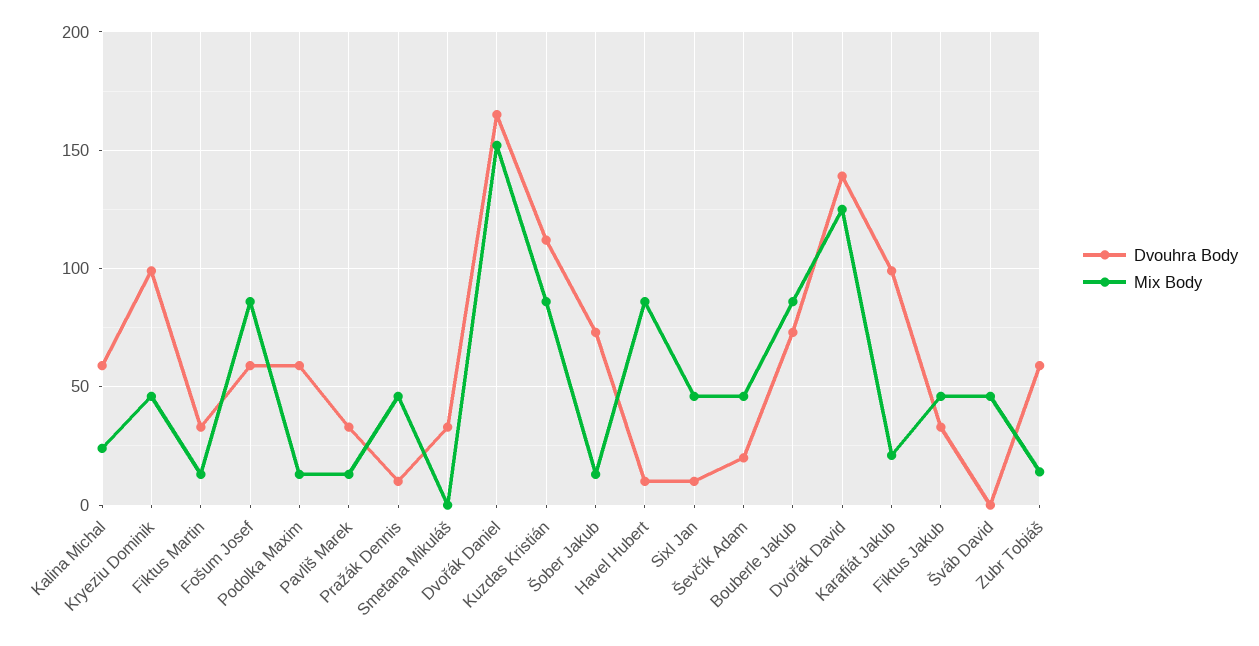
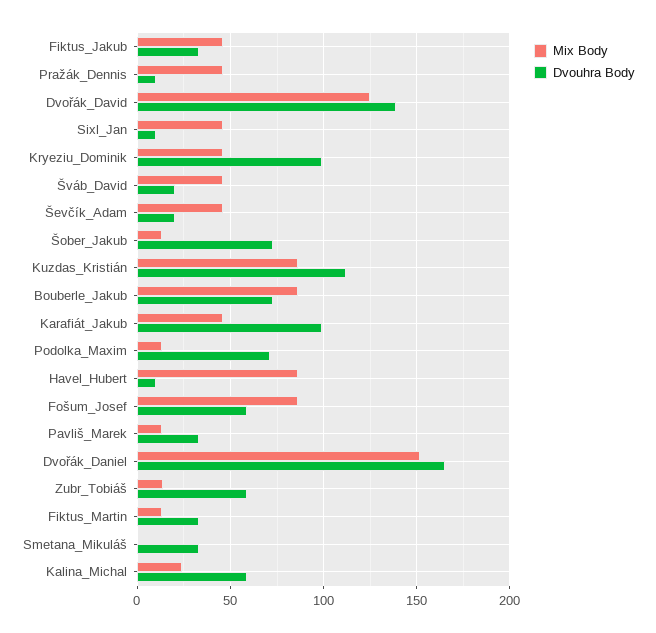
  {
    "Dvouhra Body": {
      "Kalina Michal": 60,
      "Kryeziu Dominik": 100,
      "Fiktus Martin": 35,
      "Fošum Josef": 60,
-     "Podolka Maxim": 60,
+     "Podolka Maxim": 70,
      "Pavliš Marek": 35,
      "Pražák Dennis": 10,
      "Smetana Mikuláš": 35,
      "Dvořák Daniel": 165,
      "Kuzdas Kristián": 110,
      "Šober Jakub": 75,
      "Havel Hubert": 10,
      "Sixl Jan": 10,
      "Ševčík Adam": 20,
      "Bouberle Jakub": 75,
      "Dvořák David": 140,
      "Karafiát Jakub": 100,
      "Fiktus Jakub": 35,
-     "Šváb David": 0,
+     "Šváb David": 20,
      "Zubr Tobiáš": 60
    },
    "Mix Body": {
      "Kalina Michal": 25,
      "Kryeziu Dominik": 45,
      "Fiktus Martin": 15,
      "Fošum Josef": 85,
      "Podolka Maxim": 15,
      "Pavliš Marek": 15,
      "Pražák Dennis": 45,
      "Smetana Mikuláš": 0,
      "Dvořák Daniel": 150,
      "Kuzdas Kristián": 85,
      "Šober Jakub": 15,
      "Havel Hubert": 85,
      "Sixl Jan": 45,
      "Ševčík Adam": 45,
      "Bouberle Jakub": 85,
      "Dvořák David": 125,
-     "Karafiát Jakub": 20,
+     "Karafiát Jakub": 45,
      "Fiktus Jakub": 45,
      "Šváb David": 45,
      "Zubr Tobiáš": 15
    }
  }

